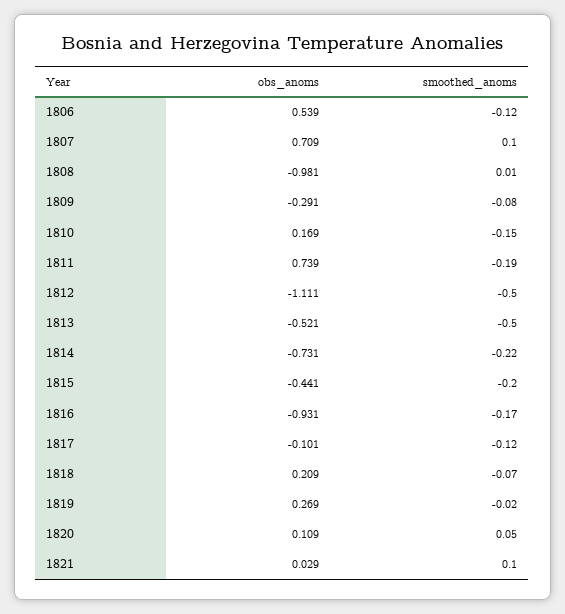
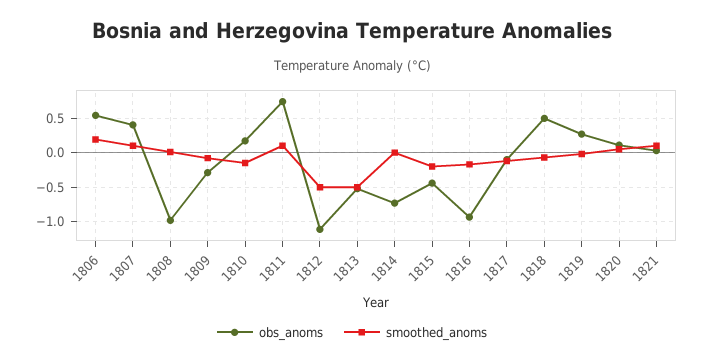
  {
    "obs_anoms": {
      "1806": 0.539,
-     "1807": 0.709,
+     "1807": 0.4,
      "1808": -0.981,
      "1809": -0.291,
      "1810": 0.169,
      "1811": 0.739,
      "1812": -1.111,
      "1813": -0.521,
      "1814": -0.731,
      "1815": -0.441,
      "1816": -0.931,
      "1817": -0.101,
-     "1818": 0.209,
+     "1818": 0.5,
      "1819": 0.269,
      "1820": 0.109,
      "1821": 0.029
    },
    "smoothed_anoms": {
-     "1806": -0.12,
+     "1806": 0.2,
      "1807": 0.1,
      "1808": 0.01,
      "1809": -0.08,
      "1810": -0.15,
-     "1811": -0.19,
+     "1811": 0.1,
      "1812": -0.5,
      "1813": -0.5,
-     "1814": -0.22,
+     "1814": 0,
      "1815": -0.2,
      "1816": -0.17,
      "1817": -0.12,
      "1818": -0.07,
      "1819": -0.02,
      "1820": 0.05,
      "1821": 0.1
    }
  }

